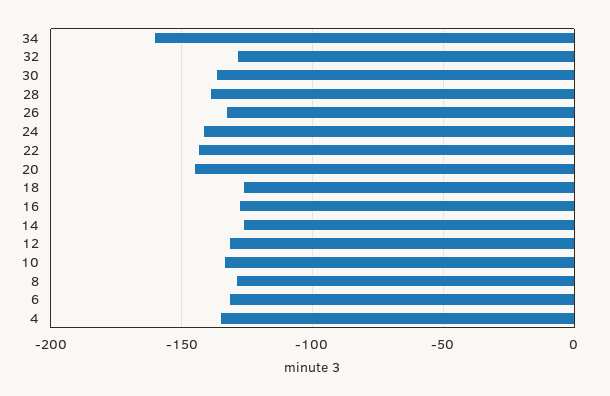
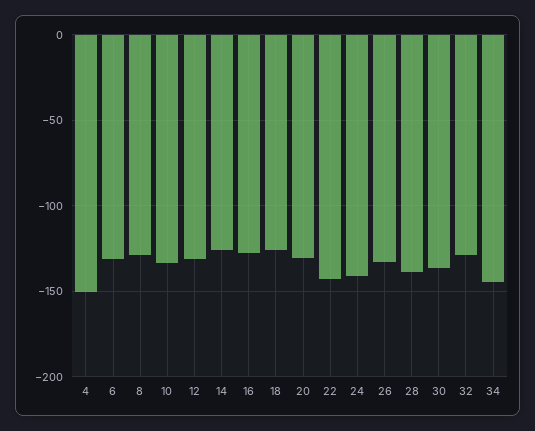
  {
-   "34": -160,
+   "34": -145,
    "32": -130,
    "30": -135,
    "28": -140,
    "26": -135,
    "24": -140,
    "22": -145,
-   "20": -145,
+   "20": -130,
    "18": -125,
    "16": -130,
    "14": -125,
    "12": -130,
    "10": -135,
    "8": -130,
    "6": -130,
-   "4": -135
+   "4": -150
  }

